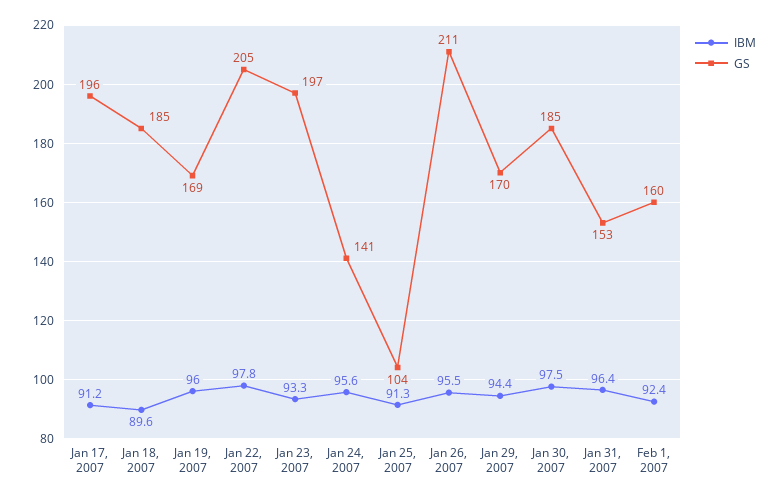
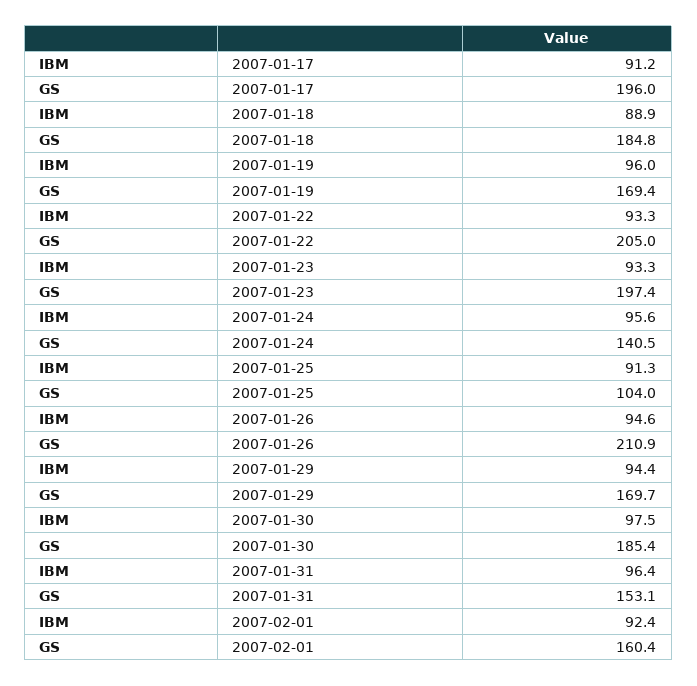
  {
    "IBM": {
      "Jan 17, 2007": 91.2,
-     "Jan 18, 2007": 89.6,
+     "Jan 18, 2007": 88.9,
      "Jan 19, 2007": 96,
-     "Jan 22, 2007": 97.8,
+     "Jan 22, 2007": 93.3,
      "Jan 23, 2007": 93.3,
      "Jan 24, 2007": 95.6,
      "Jan 25, 2007": 91.3,
-     "Jan 26, 2007": 95.5,
+     "Jan 26, 2007": 94.6,
      "Jan 29, 2007": 94.4,
      "Jan 30, 2007": 97.5,
      "Jan 31, 2007": 96.4,
      "Feb 1, 2007": 92.4
    },
    "GS": {
      "Jan 17, 2007": 196,
      "Jan 18, 2007": 184.8,
      "Jan 19, 2007": 169.4,
      "Jan 22, 2007": 205,
      "Jan 23, 2007": 197.4,
      "Jan 24, 2007": 140.5,
      "Jan 25, 2007": 104,
      "Jan 26, 2007": 210.9,
      "Jan 29, 2007": 169.7,
      "Jan 30, 2007": 185.4,
      "Jan 31, 2007": 153.1,
      "Feb 1, 2007": 160.4
    }
  }

